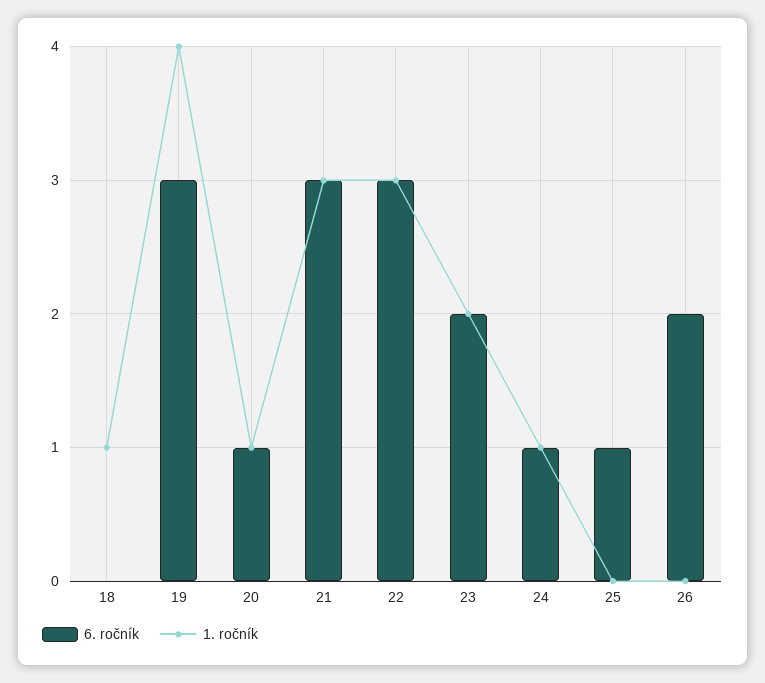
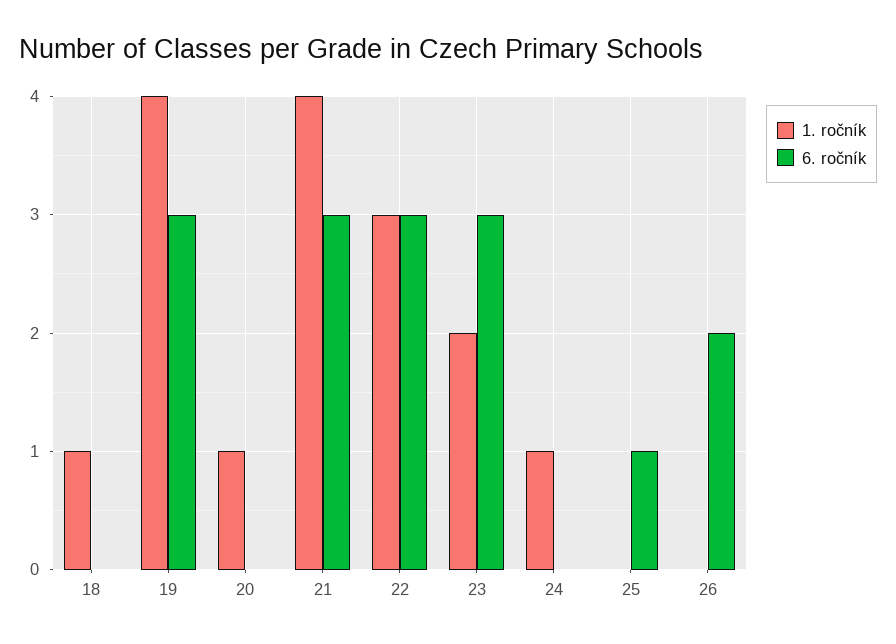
  {
    "6. ročník": {
      "18": 0,
      "19": 3,
-     "20": 1,
+     "20": 0,
      "21": 3,
      "22": 3,
-     "23": 2,
+     "23": 3,
-     "24": 1,
+     "24": 0,
      "25": 1,
      "26": 2
    },
    "1. ročník": {
      "18": 1,
      "19": 4,
      "20": 1,
-     "21": 3,
+     "21": 4,
      "22": 3,
      "23": 2,
      "24": 1,
      "25": 0,
      "26": 0
    }
  }

